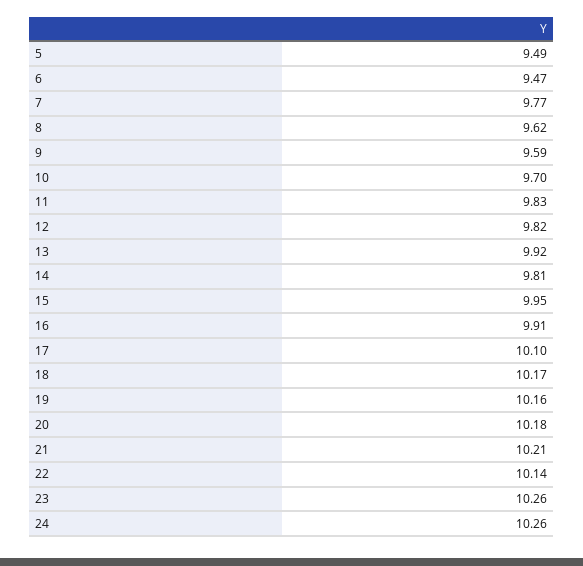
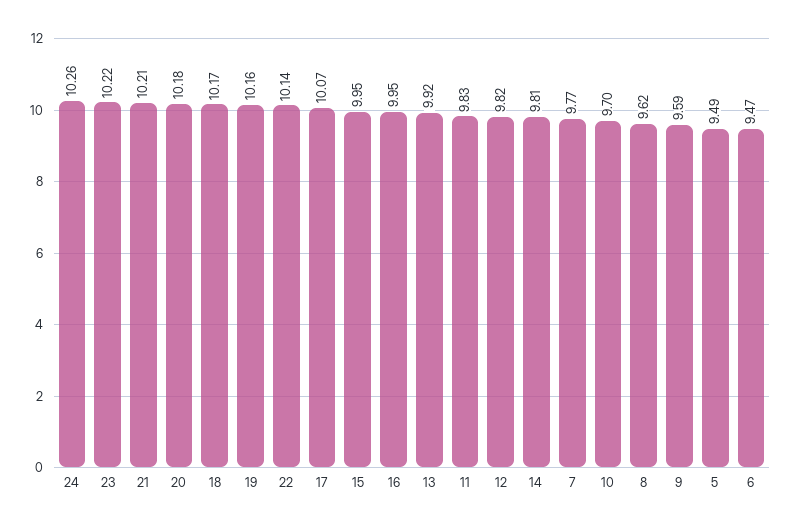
  {
    "5": 9.49,
    "6": 9.47,
    "7": 9.77,
    "8": 9.62,
    "9": 9.59,
    "10": 9.7,
    "11": 9.83,
    "12": 9.82,
    "13": 9.92,
    "14": 9.81,
    "15": 9.95,
-   "16": 9.91,
+   "16": 9.95,
-   "17": 10.1,
+   "17": 10.07,
    "18": 10.17,
    "19": 10.16,
    "20": 10.18,
    "21": 10.21,
    "22": 10.14,
-   "23": 10.26,
+   "23": 10.22,
    "24": 10.26
  }

